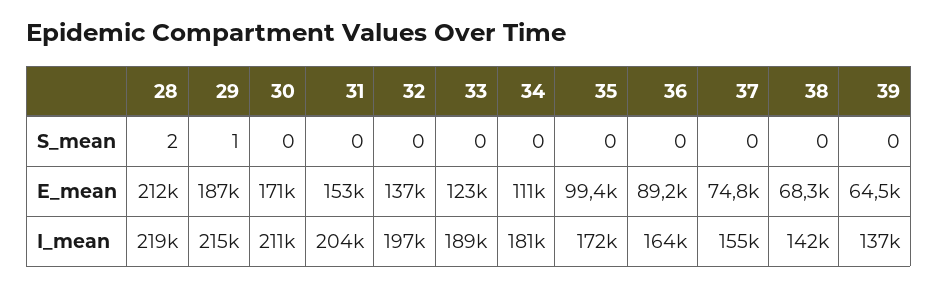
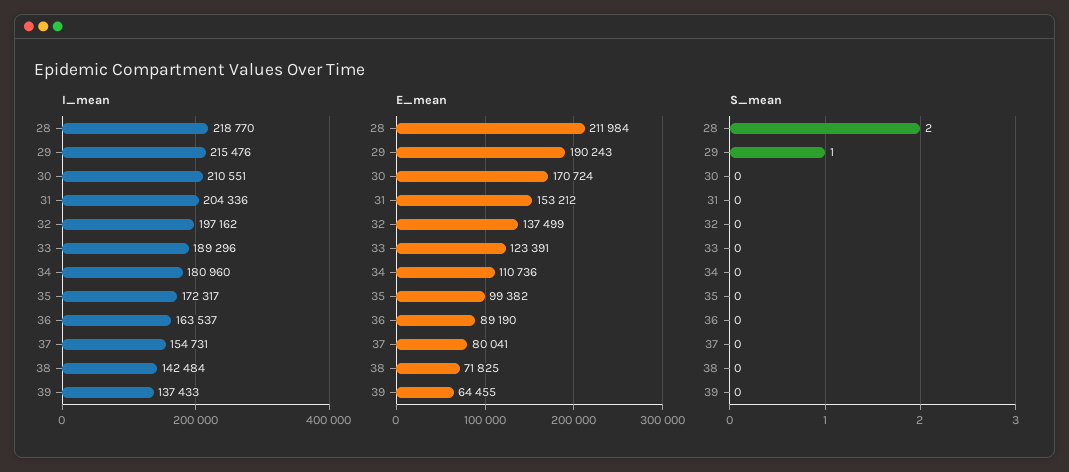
  {
    "S_mean": {
      "28": 2,
      "29": 1,
      "30": 0,
      "31": 0,
      "32": 0,
      "33": 0,
      "34": 0,
      "35": 0,
      "36": 0,
      "37": 0,
      "38": 0,
      "39": 0
    },
    "E_mean": {
      "28": 211984,
-     "29": 187000,
+     "29": 190243,
      "30": 170724,
      "31": 153212,
      "32": 137499,
      "33": 123391,
      "34": 110736,
      "35": 99382,
      "36": 89190,
-     "37": 74800,
+     "37": 80041,
-     "38": 68300,
+     "38": 71825,
      "39": 64455
    },
    "I_mean": {
      "28": 218770,
      "29": 215476,
      "30": 210551,
      "31": 204336,
      "32": 197162,
      "33": 189296,
      "34": 180960,
      "35": 172317,
      "36": 163537,
      "37": 154731,
      "38": 142484,
      "39": 137433
    }
  }

